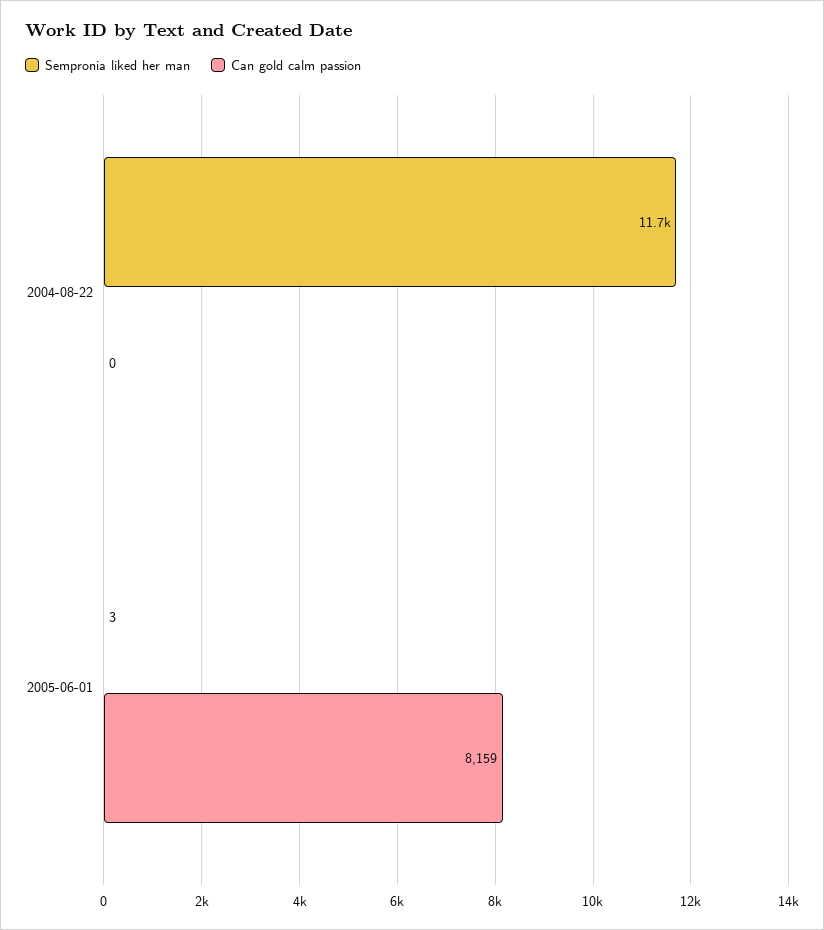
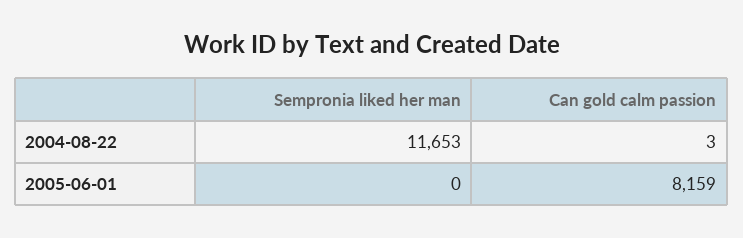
  {
    "Sempronia liked her man": {
      "2004-08-22": 11653,
-     "2005-06-01": 3
+     "2005-06-01": 0
    },
    "Can gold calm passion": {
-     "2004-08-22": 0,
+     "2004-08-22": 3,
      "2005-06-01": 8159
    }
  }

